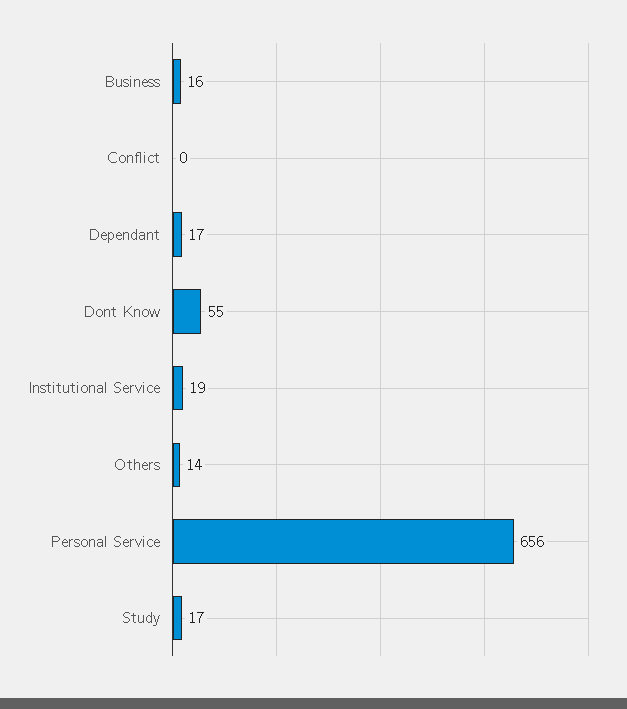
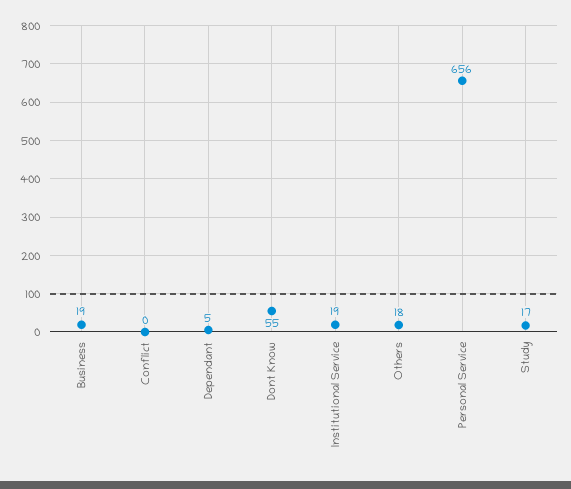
  {
-   "Business": 16,
+   "Business": 19,
    "Conflict": 0,
-   "Dependant": 17,
+   "Dependant": 5,
    "Dont Know": 55,
    "Institutional Service": 19,
-   "Others": 14,
+   "Others": 18,
    "Personal Service": 656,
    "Study": 17
  }

